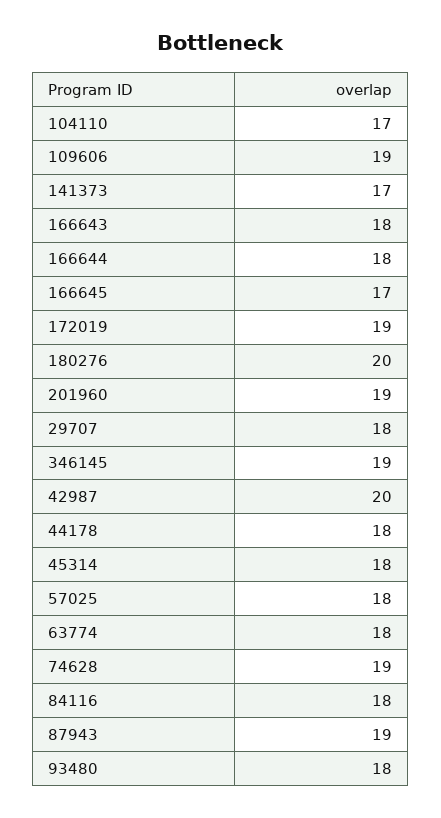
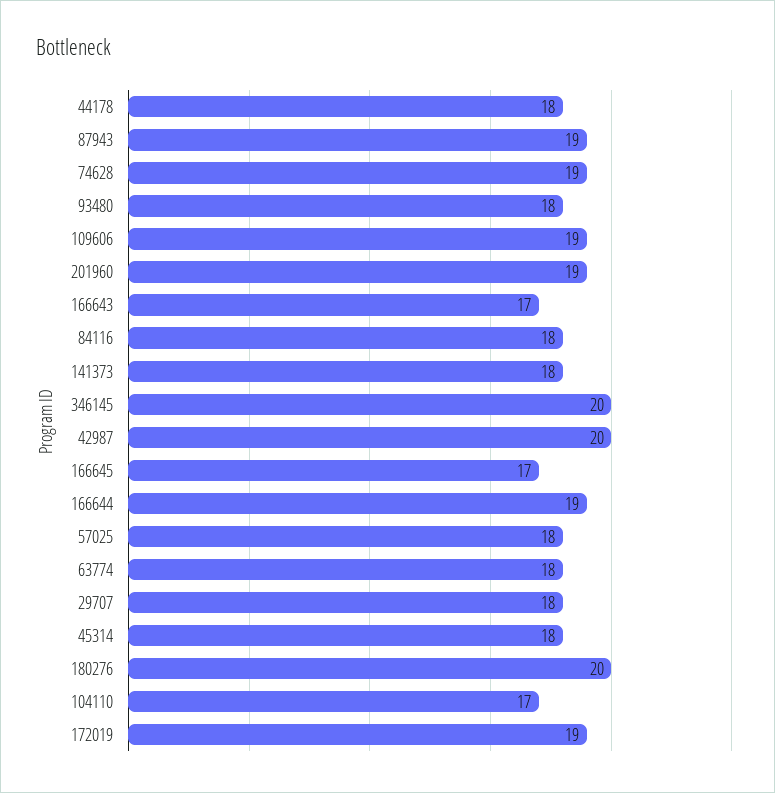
  {
    "104110": 17,
    "109606": 19,
-   "141373": 17,
+   "141373": 18,
-   "166643": 18,
+   "166643": 17,
-   "166644": 18,
+   "166644": 19,
    "166645": 17,
    "172019": 19,
    "180276": 20,
    "201960": 19,
    "29707": 18,
-   "346145": 19,
+   "346145": 20,
    "42987": 20,
    "44178": 18,
    "45314": 18,
    "57025": 18,
    "63774": 18,
    "74628": 19,
    "84116": 18,
    "87943": 19,
    "93480": 18
  }

